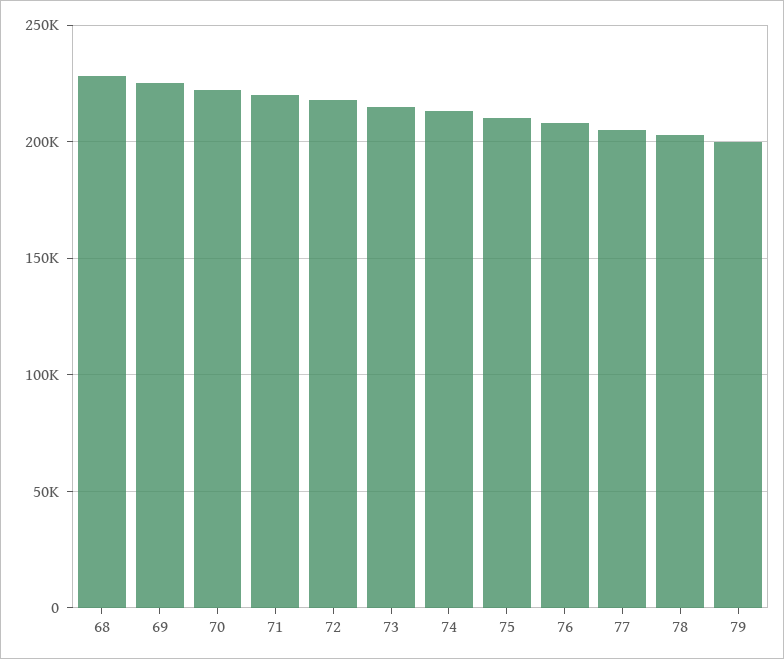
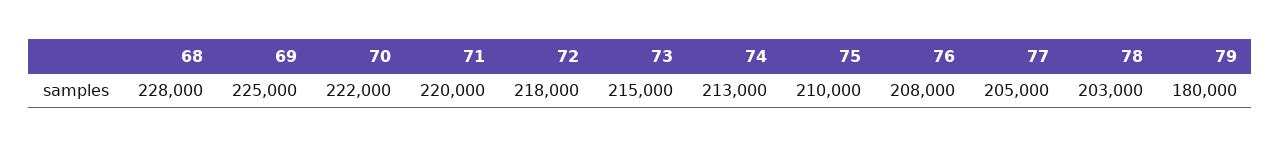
  {
    "68": 228000,
    "69": 225000,
    "70": 222000,
    "71": 220000,
    "72": 218000,
    "73": 215000,
    "74": 213000,
    "75": 210000,
    "76": 208000,
    "77": 205000,
    "78": 203000,
-   "79": 200000
+   "79": 180000
  }

